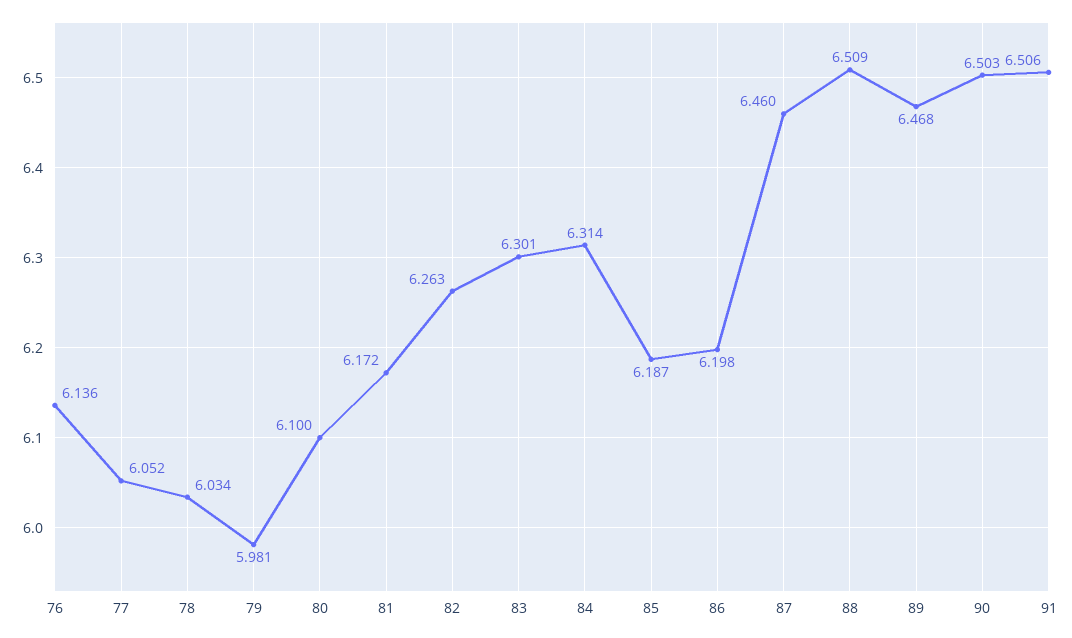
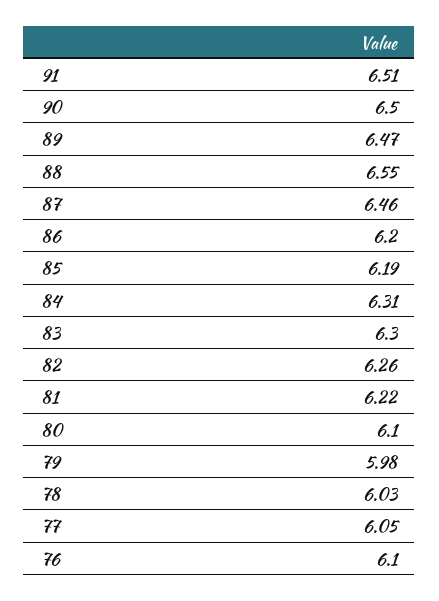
  {
-   "76": 6.136,
+   "76": 6.1,
    "77": 6.052,
    "78": 6.034,
    "79": 5.981,
    "80": 6.1,
-   "81": 6.172,
+   "81": 6.22,
    "82": 6.263,
    "83": 6.301,
    "84": 6.314,
    "85": 6.187,
    "86": 6.198,
    "87": 6.46,
-   "88": 6.509,
+   "88": 6.55,
    "89": 6.468,
    "90": 6.503,
    "91": 6.506
  }

